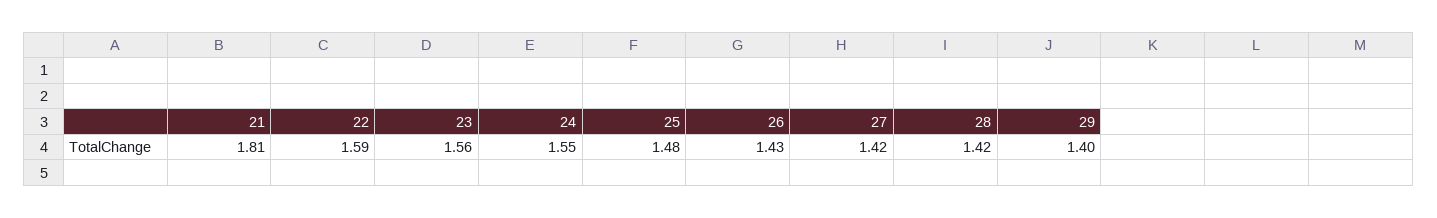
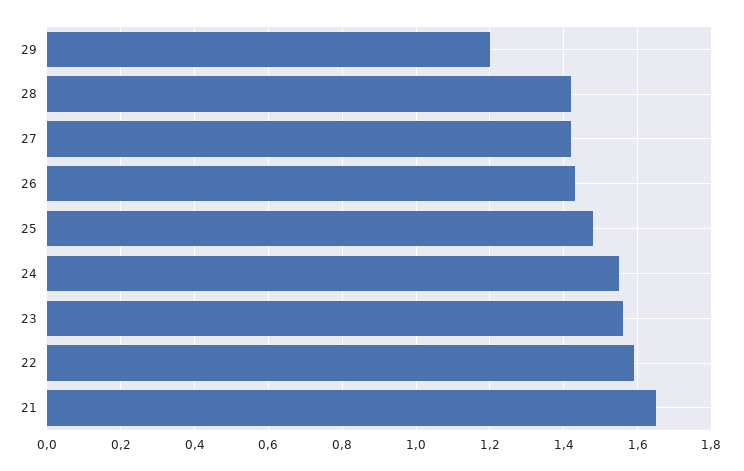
  {
-   "21": 1.81,
+   "21": 1.65,
    "22": 1.59,
    "23": 1.56,
    "24": 1.55,
    "25": 1.48,
    "26": 1.43,
    "27": 1.42,
    "28": 1.42,
-   "29": 1.4
+   "29": 1.2
  }

